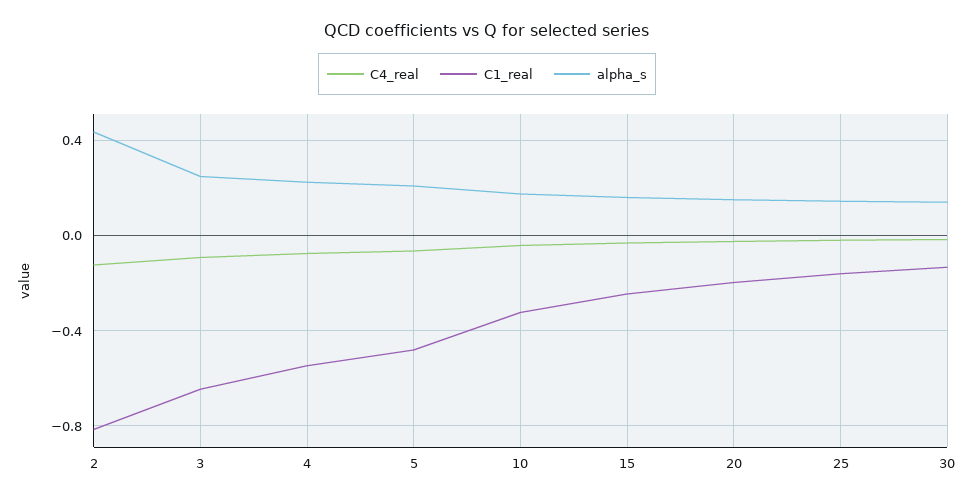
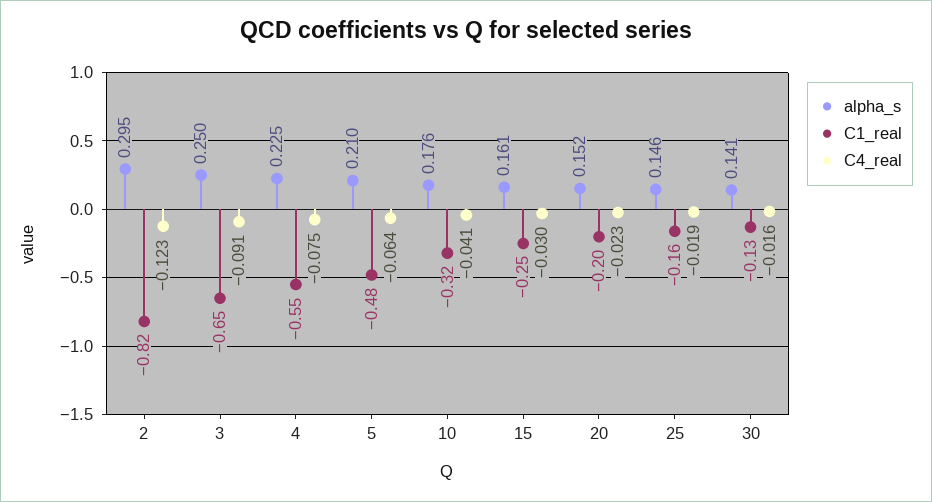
  {
    "C4_real": {
      "2": -0.123,
      "3": -0.091,
      "4": -0.075,
      "5": -0.064,
      "10": -0.041,
      "15": -0.03,
      "20": -0.023,
      "25": -0.019,
      "30": -0.016
    },
    "C1_real": {
      "2": -0.82,
      "3": -0.65,
      "4": -0.55,
      "5": -0.48,
      "10": -0.32,
      "15": -0.25,
      "20": -0.2,
      "25": -0.16,
      "30": -0.13
    },
    "alpha_s": {
-     "2": 0.45,
+     "2": 0.295,
      "3": 0.25,
      "4": 0.225,
      "5": 0.21,
      "10": 0.176,
      "15": 0.161,
      "20": 0.152,
      "25": 0.146,
      "30": 0.141
    }
  }

